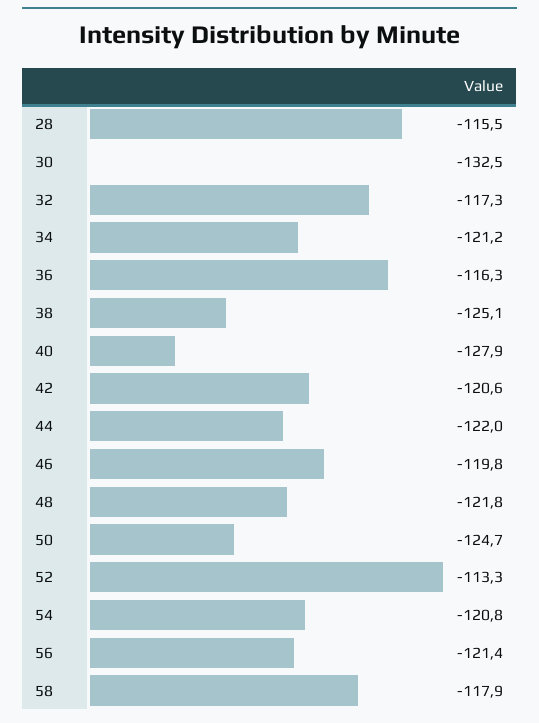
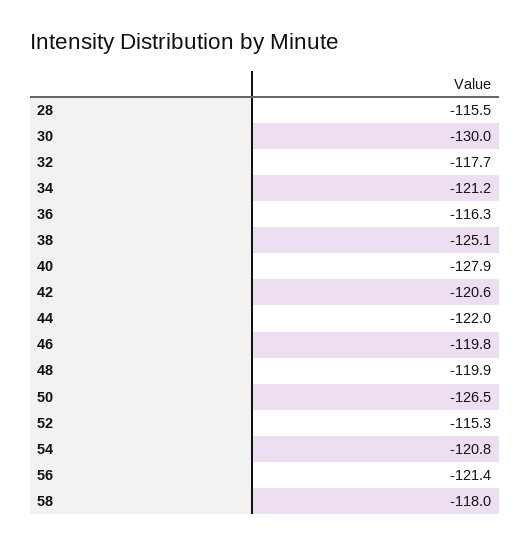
  {
    "28": -115.5,
-   "30": -132.5,
+   "30": -130,
-   "32": -117.3,
+   "32": -117.7,
    "34": -121.2,
    "36": -116.3,
    "38": -125.1,
    "40": -127.9,
    "42": -120.6,
    "44": -122,
    "46": -119.8,
-   "48": -121.8,
+   "48": -119.9,
-   "50": -124.7,
+   "50": -126.5,
-   "52": -113.3,
+   "52": -115.3,
    "54": -120.8,
    "56": -121.4,
-   "58": -117.9
+   "58": -118
  }

